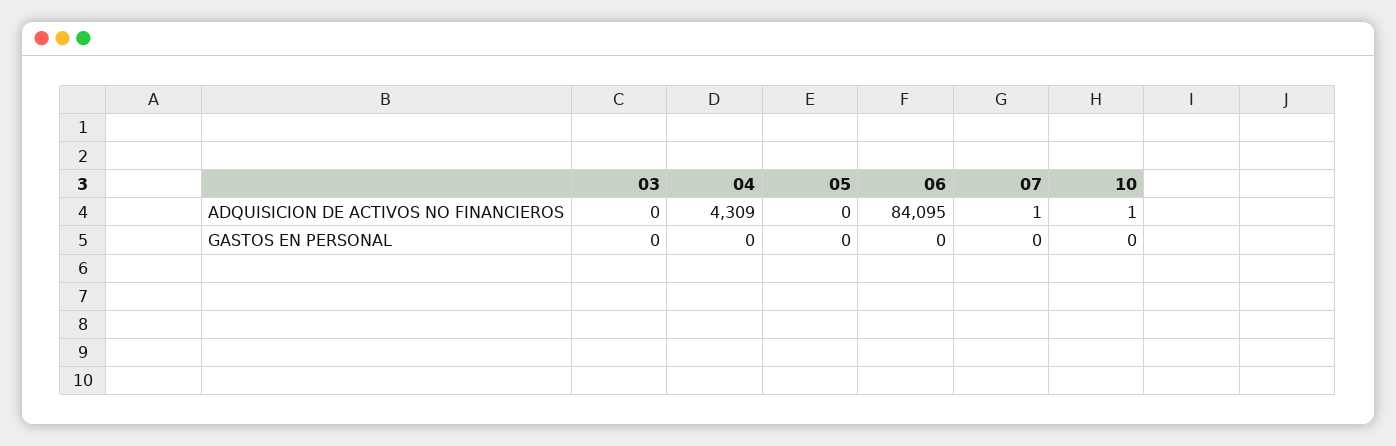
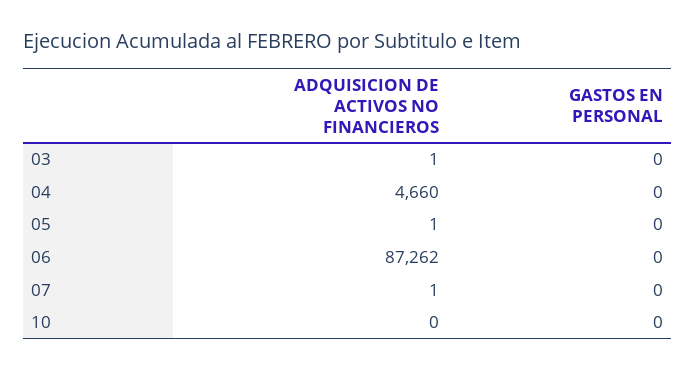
  {
    "03": {
-     "ADQUISICION DE ACTIVOS NO FINANCIEROS": 0,
+     "ADQUISICION DE ACTIVOS NO FINANCIEROS": 1,
      "GASTOS EN PERSONAL": 0
    },
    "04": {
-     "ADQUISICION DE ACTIVOS NO FINANCIEROS": 4309,
+     "ADQUISICION DE ACTIVOS NO FINANCIEROS": 4660,
      "GASTOS EN PERSONAL": 0
    },
    "05": {
-     "ADQUISICION DE ACTIVOS NO FINANCIEROS": 0,
+     "ADQUISICION DE ACTIVOS NO FINANCIEROS": 1,
      "GASTOS EN PERSONAL": 0
    },
    "06": {
-     "ADQUISICION DE ACTIVOS NO FINANCIEROS": 84095,
+     "ADQUISICION DE ACTIVOS NO FINANCIEROS": 87262,
      "GASTOS EN PERSONAL": 0
    },
    "07": {
      "ADQUISICION DE ACTIVOS NO FINANCIEROS": 1,
      "GASTOS EN PERSONAL": 0
    },
    "10": {
-     "ADQUISICION DE ACTIVOS NO FINANCIEROS": 1,
+     "ADQUISICION DE ACTIVOS NO FINANCIEROS": 0,
      "GASTOS EN PERSONAL": 0
    }
  }

